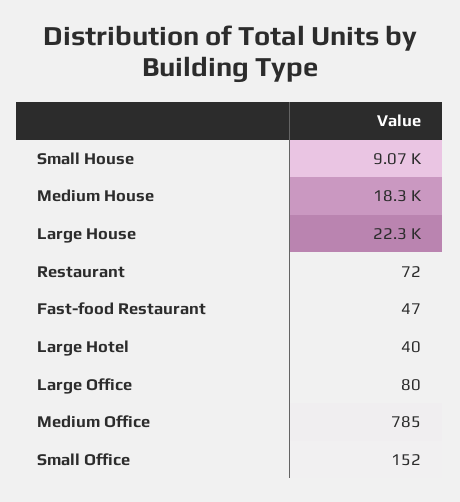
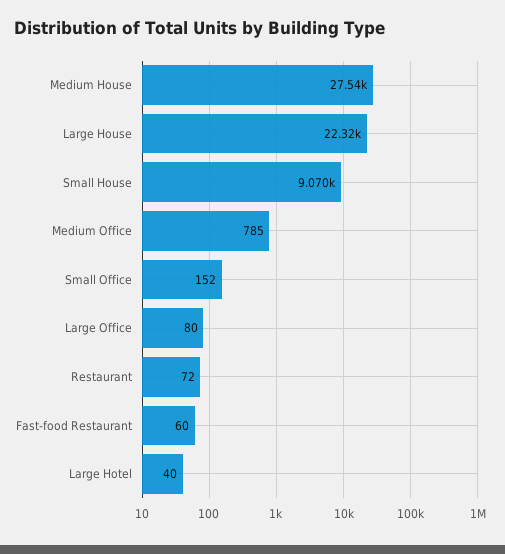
  {
    "Small House": 9070,
-   "Medium House": 18300,
+   "Medium House": 27540,
    "Large House": 22320,
    "Restaurant": 72,
-   "Fast-food Restaurant": 47,
+   "Fast-food Restaurant": 60,
    "Large Hotel": 40,
    "Large Office": 80,
    "Medium Office": 785,
    "Small Office": 152
  }

